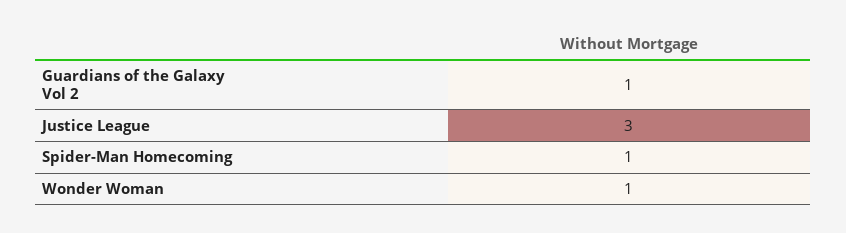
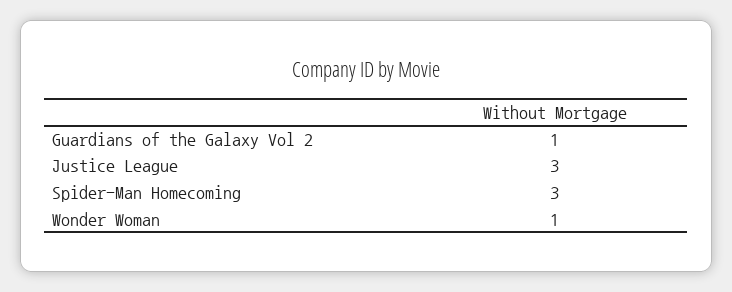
  {
    "Guardians of the Galaxy Vol 2": 1,
    "Justice League": 3,
-   "Spider-Man Homecoming": 1,
+   "Spider-Man Homecoming": 3,
    "Wonder Woman": 1
  }

